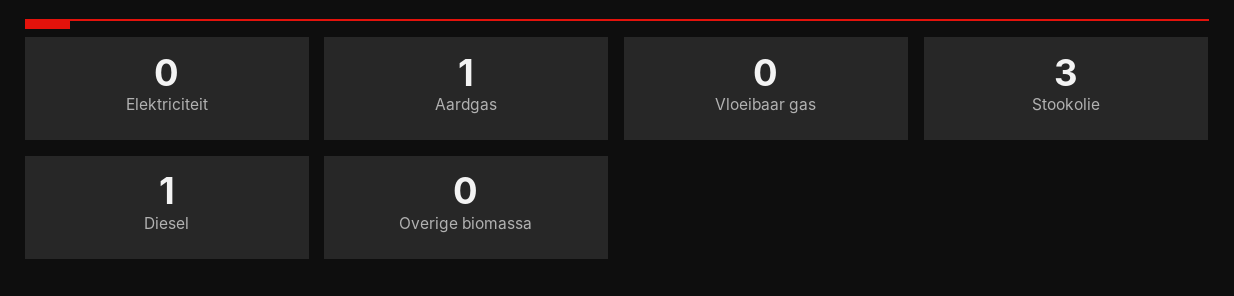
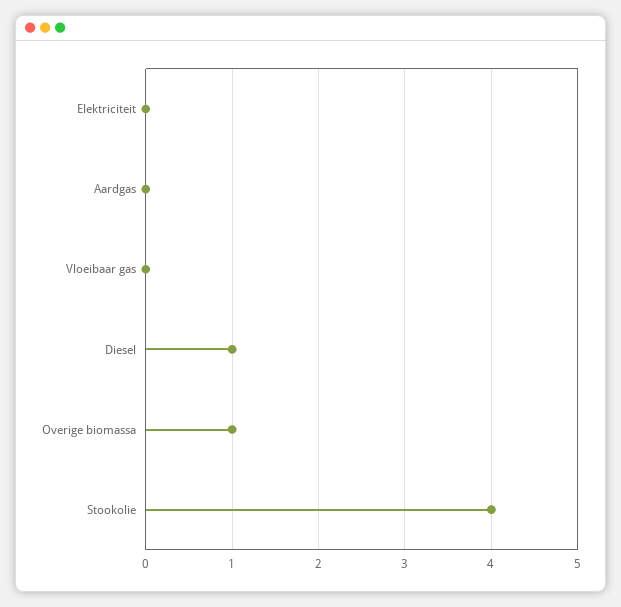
  {
    "Elektriciteit": 0,
-   "Aardgas": 1,
+   "Aardgas": 0,
    "Vloeibaar gas": 0,
-   "Stookolie": 3,
+   "Stookolie": 4,
    "Diesel": 1,
-   "Overige biomassa": 0
+   "Overige biomassa": 1
  }

